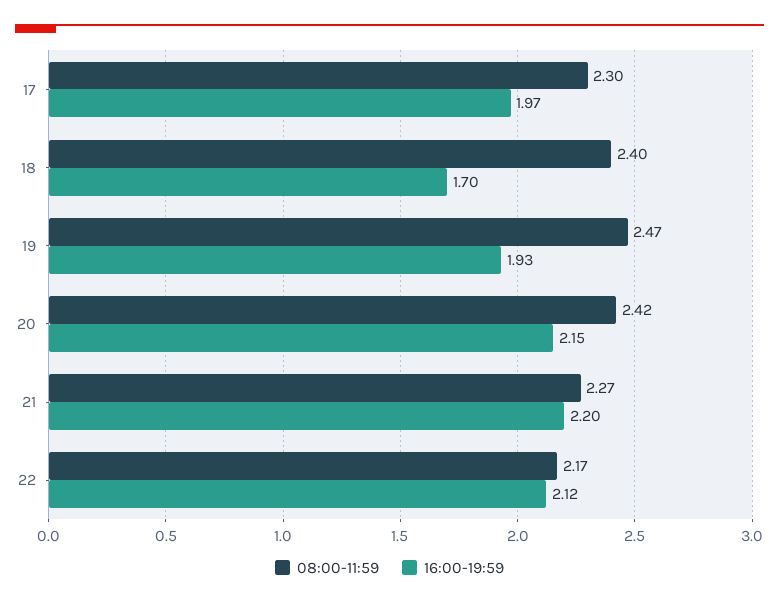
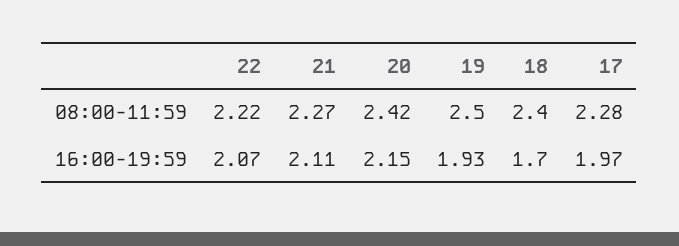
  {
    "08:00-11:59": {
-     "17": 2.3,
+     "17": 2.28,
      "18": 2.4,
-     "19": 2.47,
+     "19": 2.5,
      "20": 2.42,
      "21": 2.27,
-     "22": 2.17
+     "22": 2.22
    },
    "16:00-19:59": {
      "17": 1.97,
      "18": 1.7,
      "19": 1.93,
      "20": 2.15,
-     "21": 2.2,
+     "21": 2.11,
-     "22": 2.12
+     "22": 2.07
    }
  }

